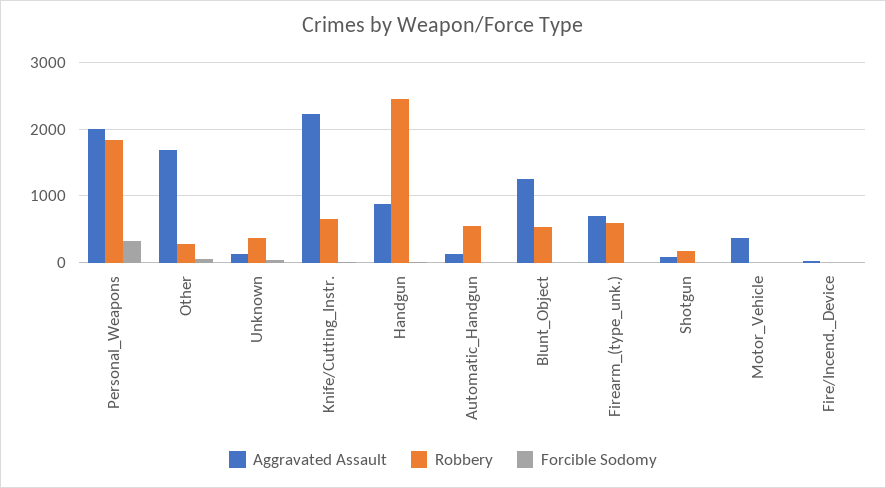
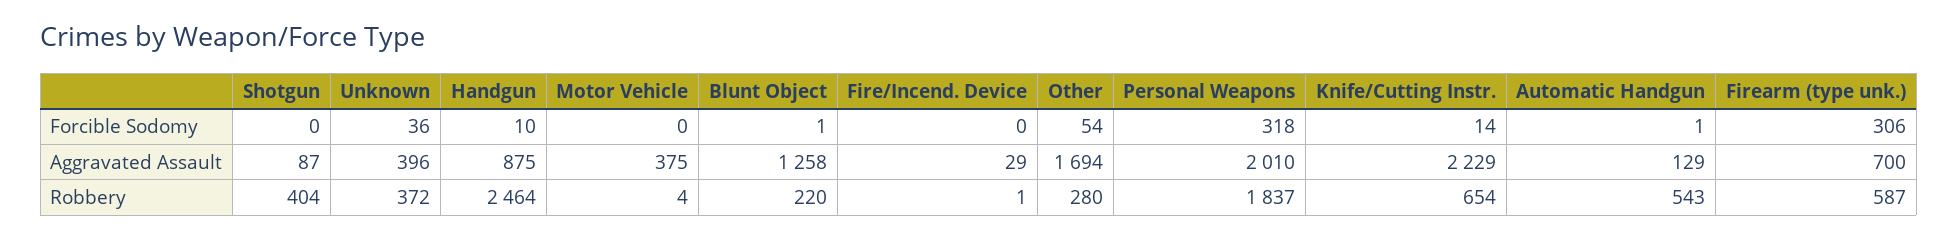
  {
    "Aggravated Assault": {
      "Personal_Weapons": 2010,
      "Other": 1694,
-     "Unknown": 100,
+     "Unknown": 396,
      "Knife/Cutting_Instr.": 2229,
      "Handgun": 875,
      "Automatic_Handgun": 129,
      "Blunt_Object": 1258,
      "Firearm_(type_unk.)": 700,
      "Shotgun": 87,
      "Motor_Vehicle": 375,
      "Fire/Incend._Device": 29
    },
    "Robbery": {
      "Personal_Weapons": 1837,
      "Other": 280,
      "Unknown": 372,
      "Knife/Cutting_Instr.": 654,
      "Handgun": 2464,
      "Automatic_Handgun": 543,
-     "Blunt_Object": 500,
+     "Blunt_Object": 220,
      "Firearm_(type_unk.)": 587,
-     "Shotgun": 200,
+     "Shotgun": 404,
      "Motor_Vehicle": 4,
      "Fire/Incend._Device": 1
    },
    "Forcible Sodomy": {
      "Personal_Weapons": 318,
      "Other": 54,
      "Unknown": 36,
      "Knife/Cutting_Instr.": 14,
      "Handgun": 10,
      "Automatic_Handgun": 1,
      "Blunt_Object": 1,
-     "Firearm_(type_unk.)": 0,
+     "Firearm_(type_unk.)": 306,
      "Shotgun": 0,
      "Motor_Vehicle": 0,
      "Fire/Incend._Device": 0
    }
  }

